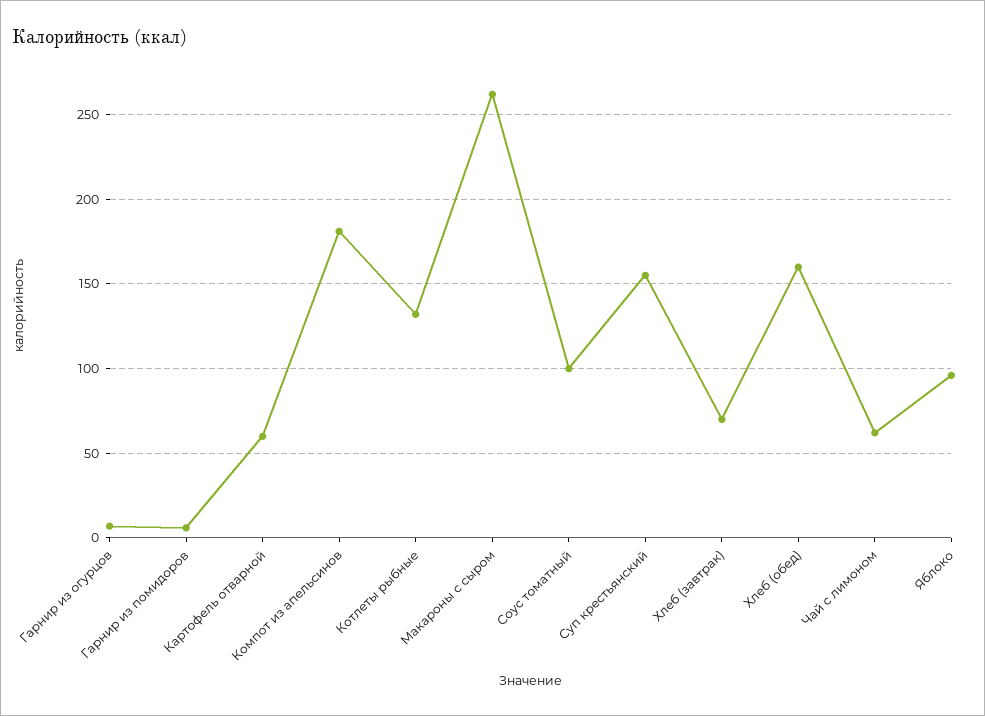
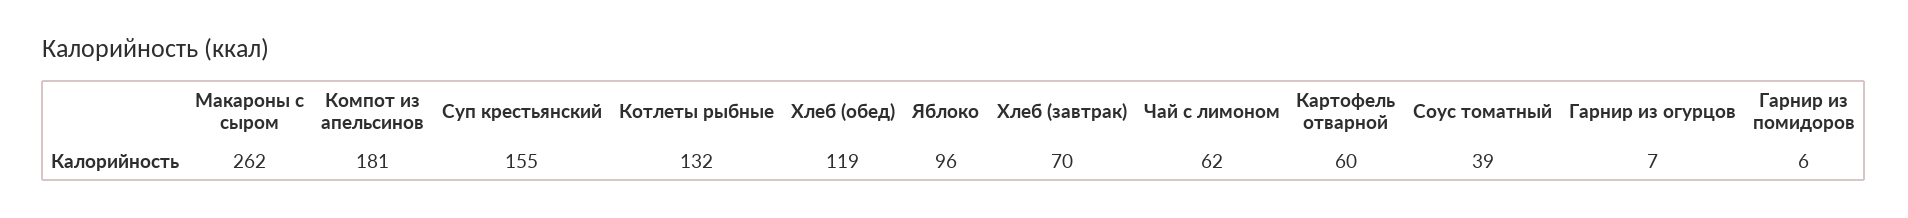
  {
    "Гарнир из огурцов": 7,
    "Гарнир из помидоров": 6,
    "Картофель отварной": 60,
    "Компот из апельсинов": 181,
    "Котлеты рыбные": 132,
    "Макароны с сыром": 262,
-   "Соус томатный": 100,
+   "Соус томатный": 39,
    "Суп крестьянский": 155,
    "Хлеб (завтрак)": 70,
-   "Хлеб (обед)": 160,
+   "Хлеб (обед)": 119,
    "Чай с лимоном": 62,
    "Яблоко": 96
  }

